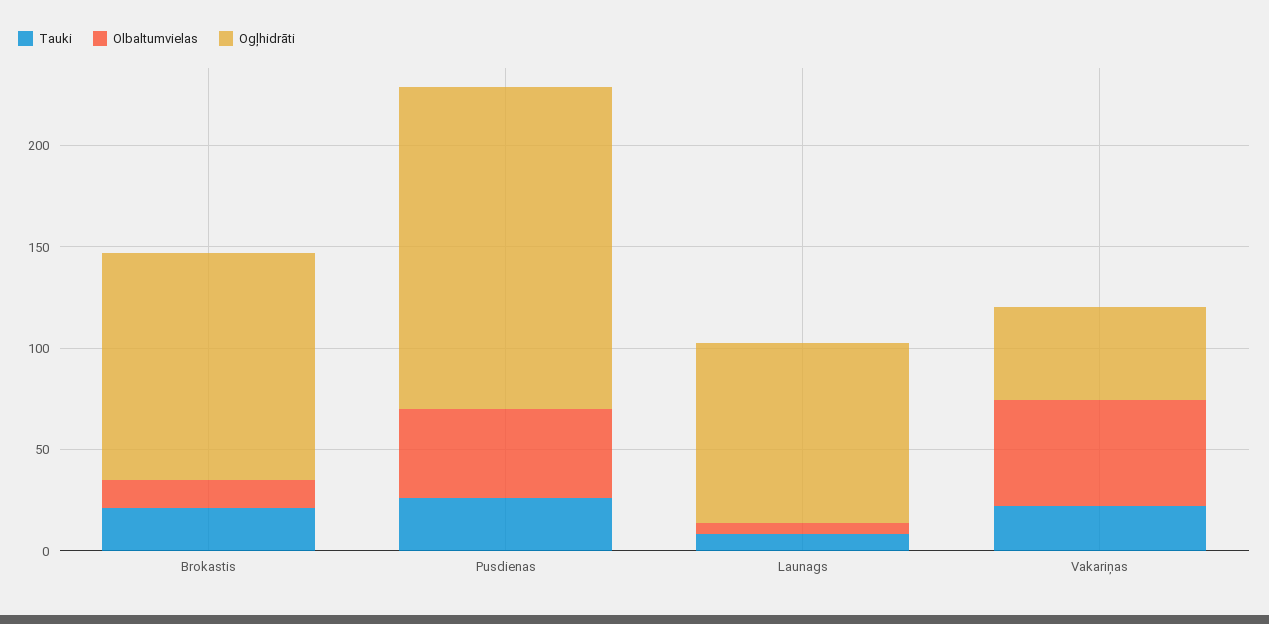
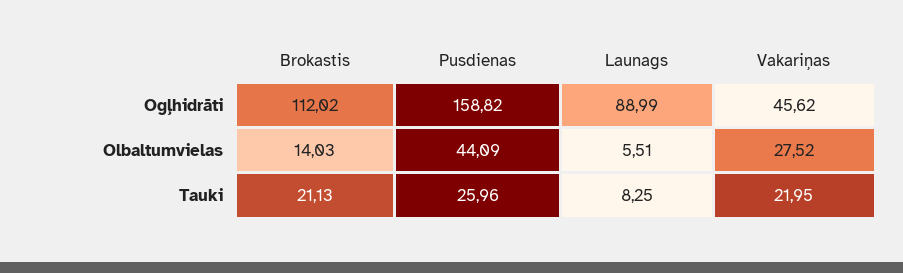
  {
    "Tauki": {
      "Brokastis": 21.13,
      "Pusdienas": 25.96,
      "Launags": 8.25,
      "Vakariņas": 21.95
    },
    "Olbaltumvielas": {
      "Brokastis": 14.03,
      "Pusdienas": 44.09,
      "Launags": 5.51,
-     "Vakariņas": 50
+     "Vakariņas": 27.52
    },
    "Ogļhidrāti": {
      "Brokastis": 112.02,
      "Pusdienas": 158.82,
      "Launags": 88.99,
      "Vakariņas": 45.62
    }
  }

